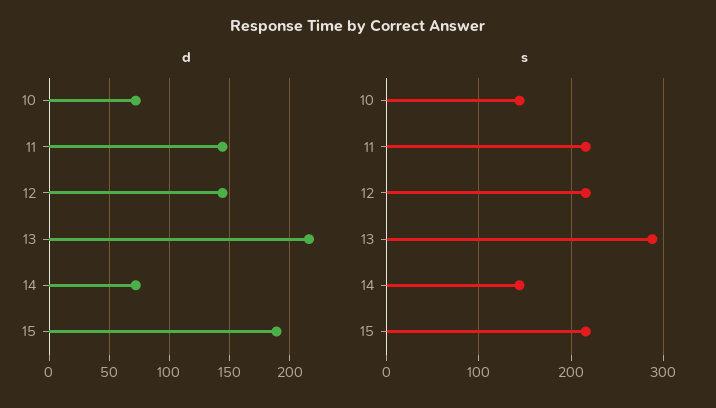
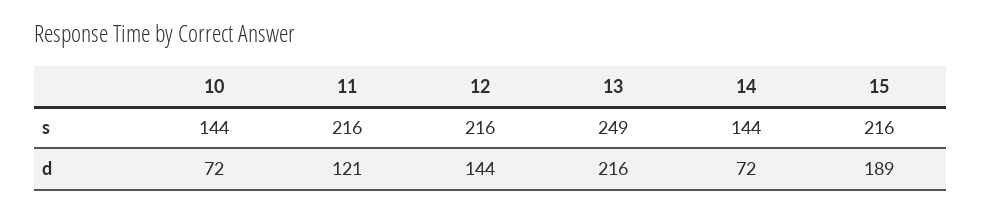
  {
    "d": {
      "10": 72,
-     "11": 145,
+     "11": 121,
      "12": 144,
      "13": 216,
      "14": 72,
      "15": 189
    },
    "s": {
      "10": 144,
      "11": 216,
      "12": 216,
-     "13": 290,
+     "13": 249,
      "14": 144,
      "15": 216
    }
  }

